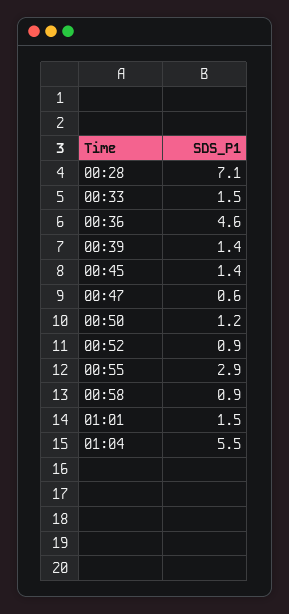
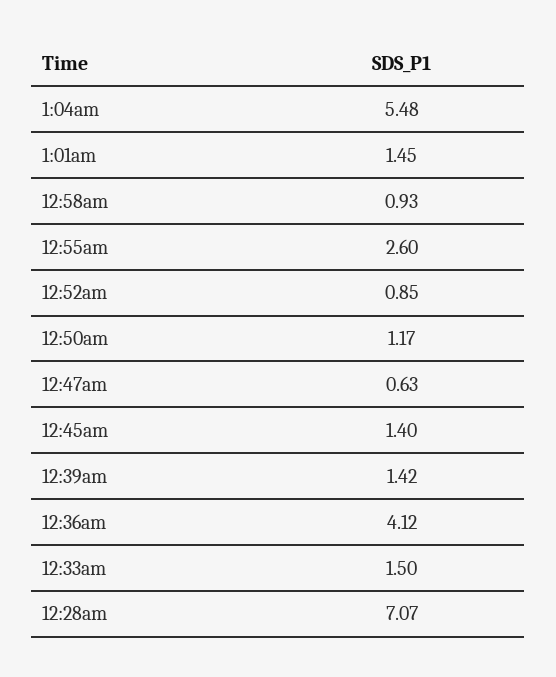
  {
    "00:28": 7.07,
    "00:33": 1.5,
-   "00:36": 4.6,
+   "00:36": 4.12,
    "00:39": 1.42,
    "00:45": 1.4,
    "00:47": 0.63,
    "00:50": 1.17,
    "00:52": 0.85,
-   "00:55": 2.9,
+   "00:55": 2.6,
    "00:58": 0.93,
    "01:01": 1.45,
    "01:04": 5.48
  }

